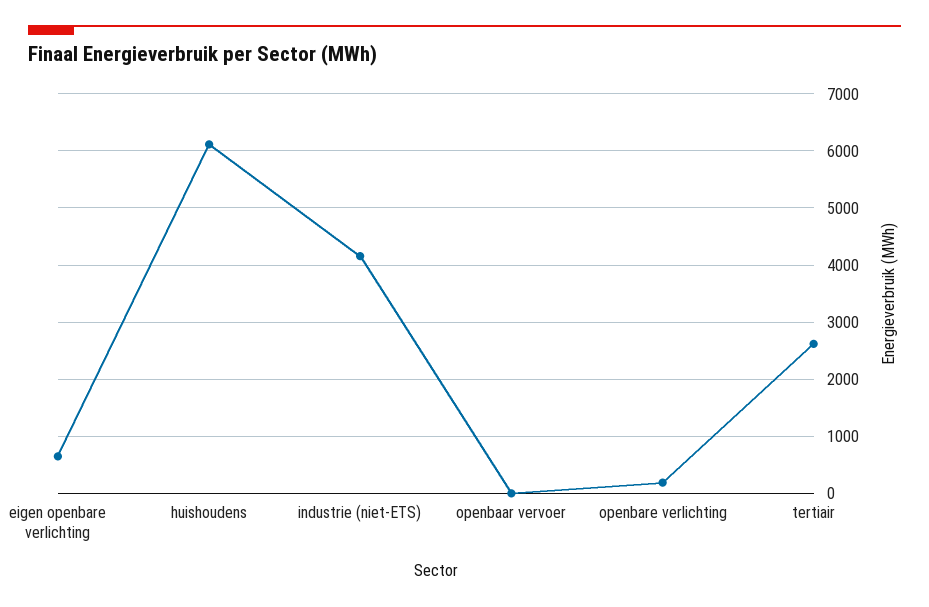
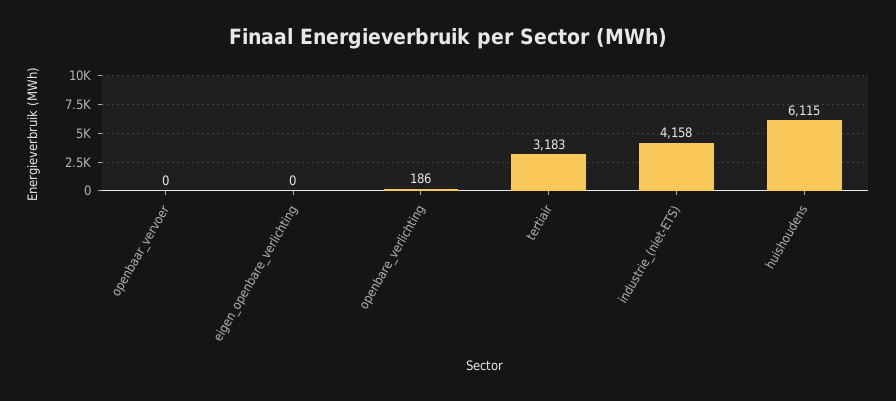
  {
-   "eigen openbare verlichting": 600,
+   "eigen openbare verlichting": 0,
    "huishoudens": 6115,
    "industrie (niet-ETS)": 4158,
    "openbaar vervoer": 0,
    "openbare verlichting": 186,
-   "tertiair": 2600
+   "tertiair": 3183
  }

